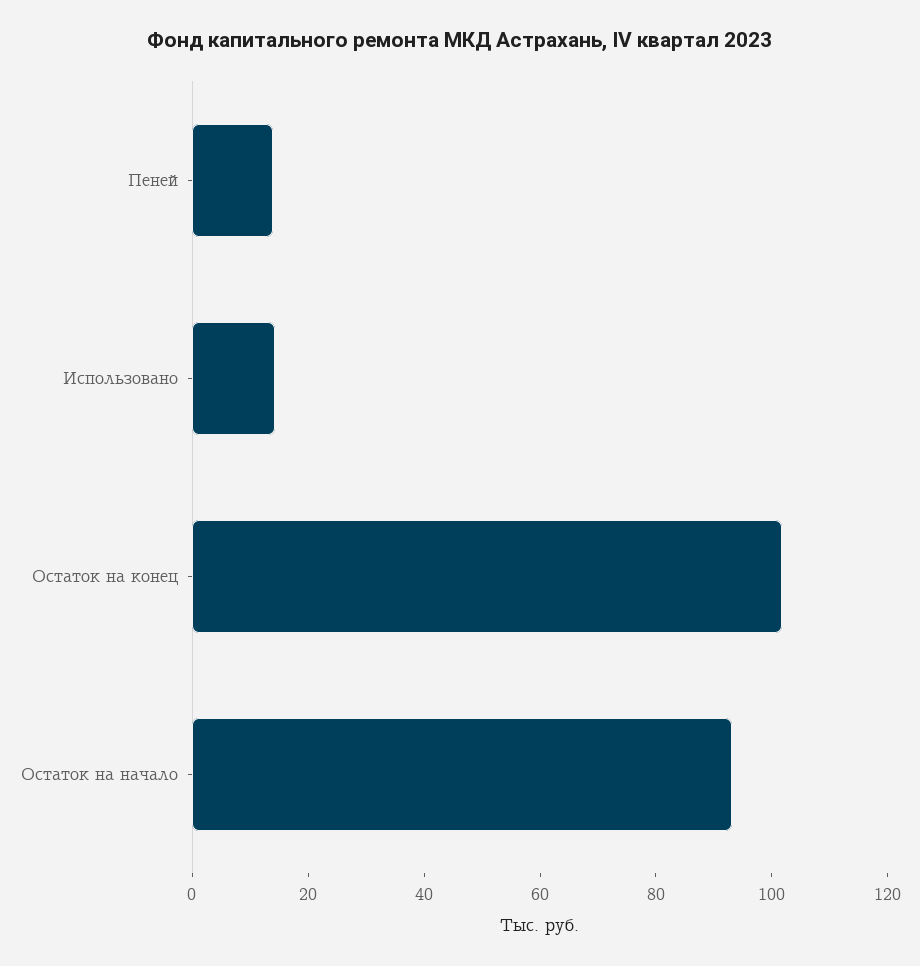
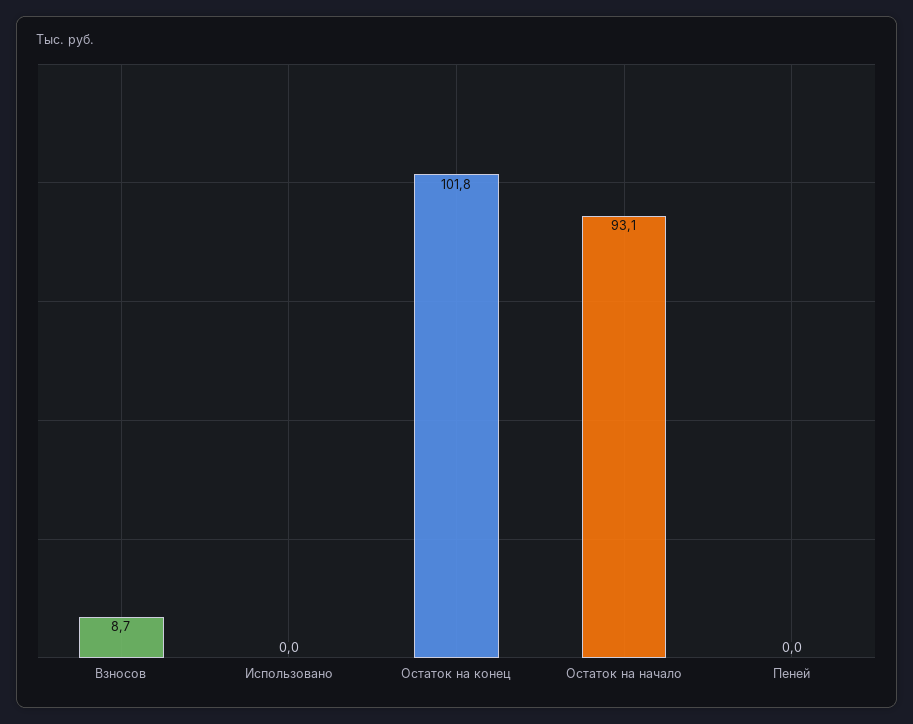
  {
-   "Пеней": 15,
+   "Пеней": 0,
-   "Использовано": 15,
+   "Использовано": 0,
    "Остаток на конец": 101.8,
-   "Остаток на начало": 93.1
+   "Остаток на начало": 93.1,
+   "Взносов": 8.7
  }

